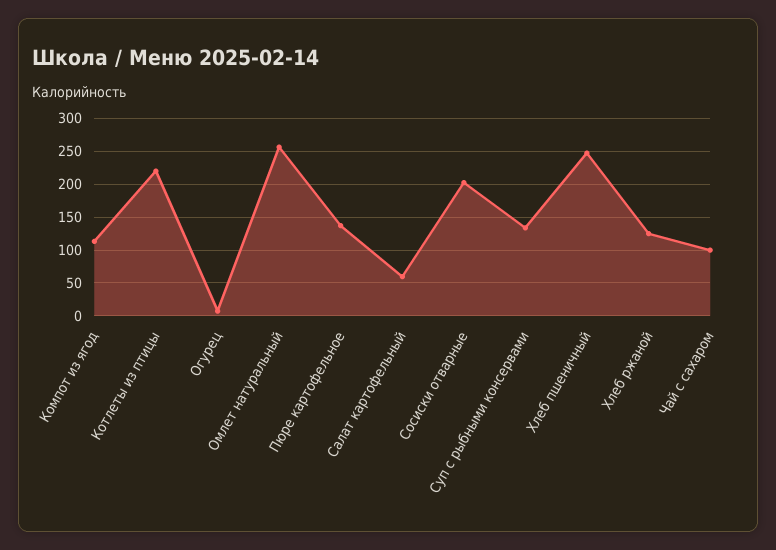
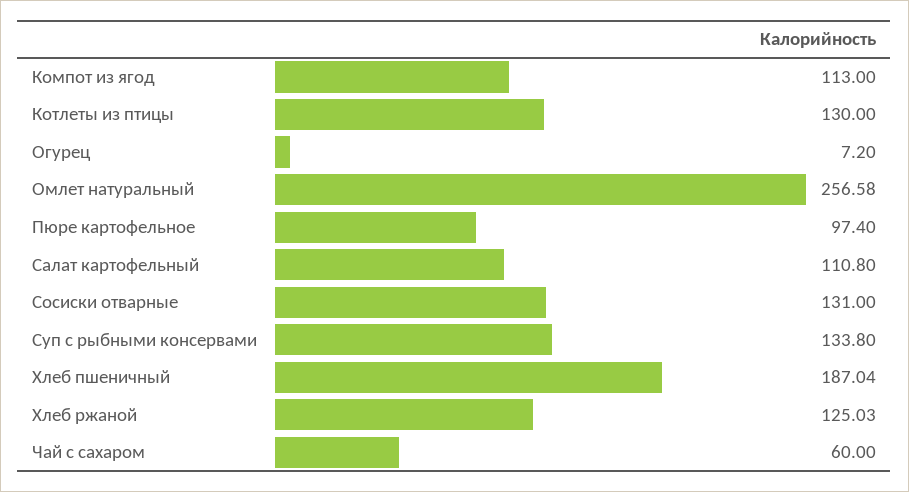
  {
    "Компот из ягод": 113,
-   "Котлеты из птицы": 220,
+   "Котлеты из птицы": 130,
    "Огурец": 7.2,
    "Омлет натуральный": 256.58,
-   "Пюре картофельное": 140,
+   "Пюре картофельное": 97.4,
-   "Салат картофельный": 60,
+   "Салат картофельный": 110.8,
-   "Сосиски отварные": 200,
+   "Сосиски отварные": 131,
    "Суп с рыбными консервами": 133.8,
-   "Хлеб пшеничный": 250,
+   "Хлеб пшеничный": 187.04,
    "Хлеб ржаной": 125.03,
-   "Чай с сахаром": 100
+   "Чай с сахаром": 60
  }

